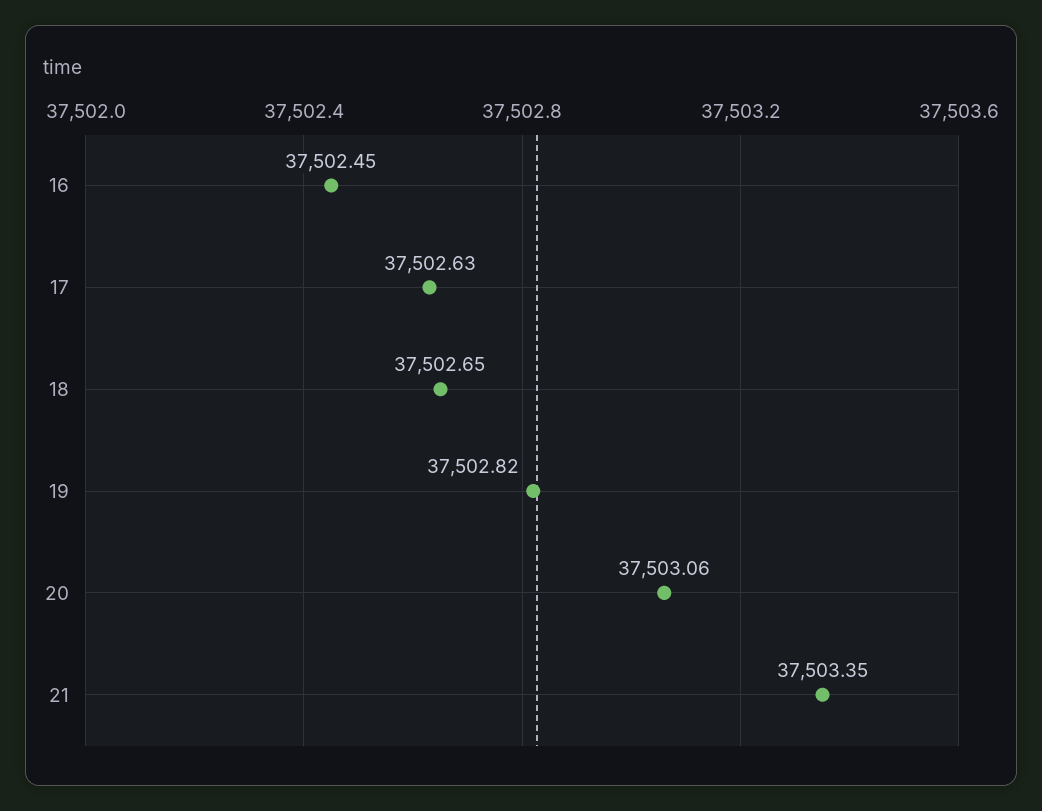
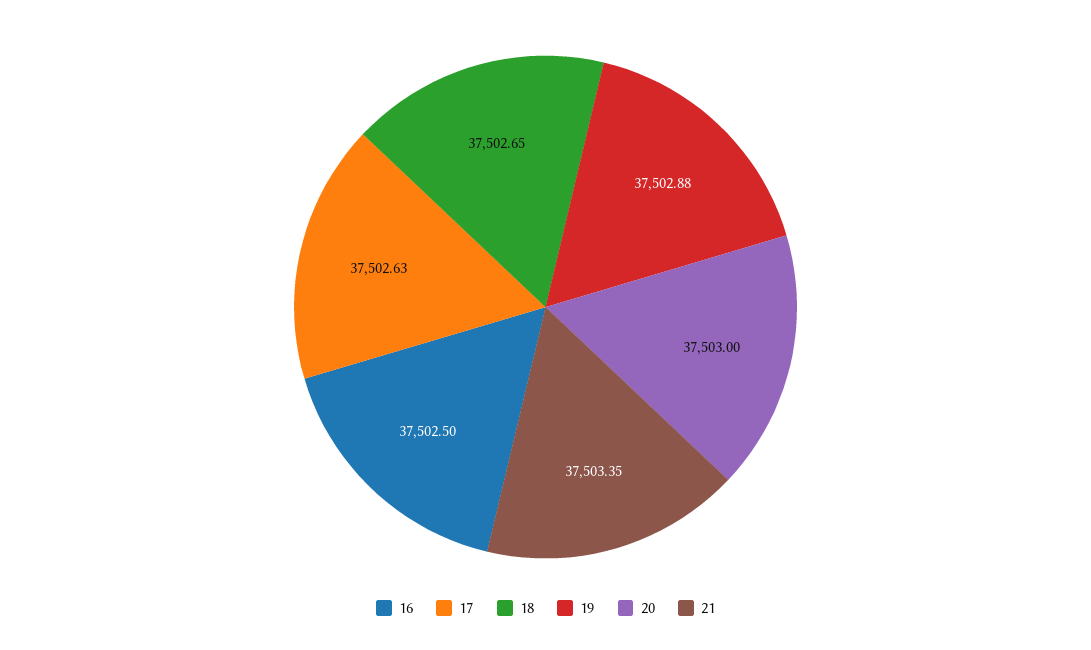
  {
-   "16": 37502.45,
+   "16": 37502.5,
    "17": 37502.63,
    "18": 37502.65,
-   "19": 37502.82,
+   "19": 37502.88,
-   "20": 37503.06,
+   "20": 37503,
    "21": 37503.35
  }

